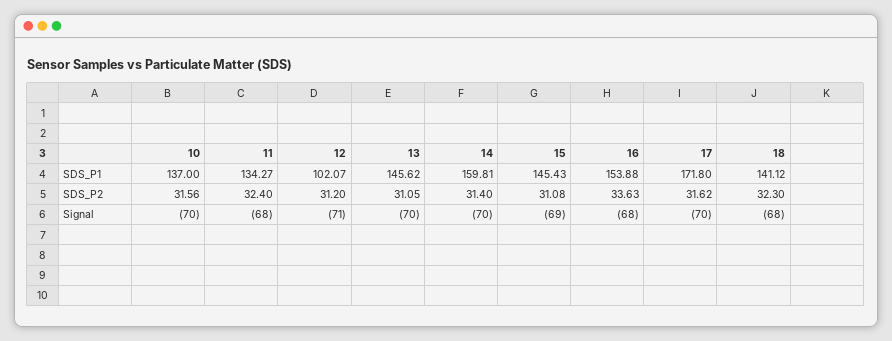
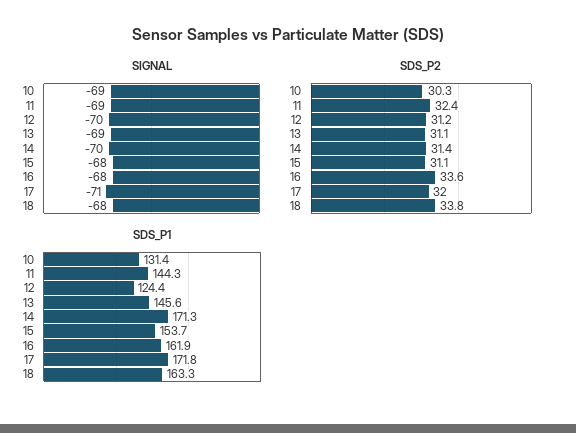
  {
    "SDS_P1": {
-     "10": 137,
+     "10": 131.4,
-     "11": 134.27,
+     "11": 144.3,
-     "12": 102.07,
+     "12": 124.4,
      "13": 145.62,
-     "14": 159.81,
+     "14": 171.3,
-     "15": 145.43,
+     "15": 153.7,
-     "16": 153.88,
+     "16": 161.9,
      "17": 171.8,
-     "18": 141.12
+     "18": 163.3
    },
    "SDS_P2": {
-     "10": 31.56,
+     "10": 30.3,
      "11": 32.4,
      "12": 31.2,
      "13": 31.05,
      "14": 31.4,
      "15": 31.08,
      "16": 33.63,
-     "17": 31.62,
+     "17": 32,
-     "18": 32.3
+     "18": 33.8
    },
    "Signal": {
-     "10": -70,
+     "10": -69,
-     "11": -68,
+     "11": -69,
-     "12": -71,
+     "12": -70,
-     "13": -70,
+     "13": -69,
      "14": -70,
-     "15": -69,
+     "15": -68,
      "16": -68,
-     "17": -70,
+     "17": -71,
      "18": -68
    }
  }

